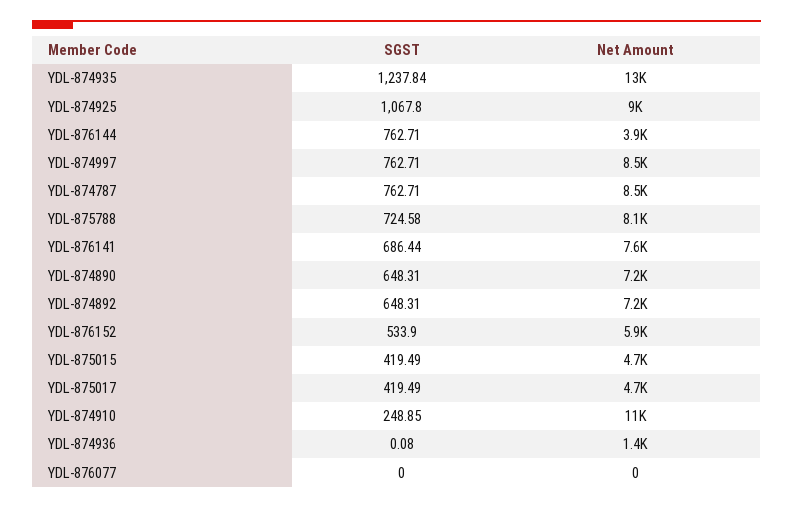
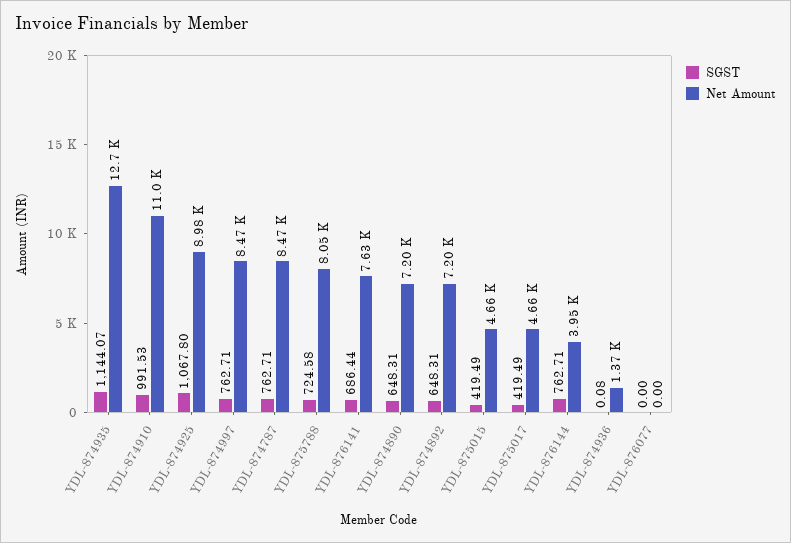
  {
    "SGST": {
-     "YDL-874935": 1237.84,
+     "YDL-874935": 1144.07,
      "YDL-874925": 1067.8,
      "YDL-876144": 762.71,
      "YDL-874997": 762.71,
      "YDL-874787": 762.71,
      "YDL-875788": 724.58,
      "YDL-876141": 686.44,
      "YDL-874890": 648.31,
      "YDL-874892": 648.31,
-     "YDL-876152": 533.9,
      "YDL-875015": 419.49,
      "YDL-875017": 419.49,
-     "YDL-874910": 248.85,
+     "YDL-874910": 991.53,
      "YDL-874936": 0.08,
      "YDL-876077": 0
    },
    "Net Amount": {
      "YDL-874935": 12700,
      "YDL-874925": 8980,
      "YDL-876144": 3950,
      "YDL-874997": 8470,
      "YDL-874787": 8470,
      "YDL-875788": 8050,
      "YDL-876141": 7630,
      "YDL-874890": 7200,
      "YDL-874892": 7200,
-     "YDL-876152": 5900,
      "YDL-875015": 4660,
      "YDL-875017": 4660,
      "YDL-874910": 11000,
      "YDL-874936": 1370,
      "YDL-876077": 0
    }
  }

